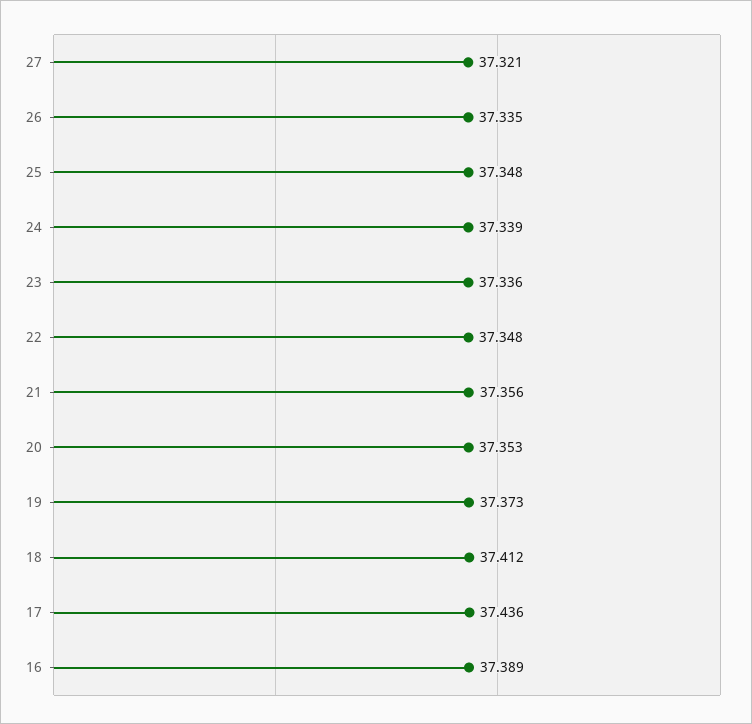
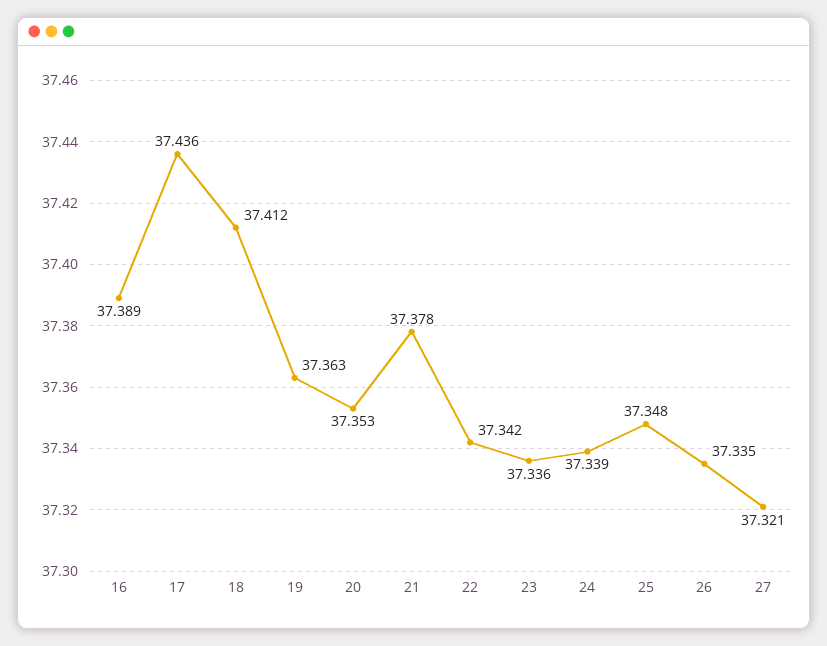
  {
    "27": 37.321,
    "26": 37.335,
    "25": 37.348,
    "24": 37.339,
    "23": 37.336,
-   "22": 37.348,
+   "22": 37.342,
-   "21": 37.356,
+   "21": 37.378,
    "20": 37.353,
-   "19": 37.373,
+   "19": 37.363,
    "18": 37.412,
    "17": 37.436,
    "16": 37.389
  }

